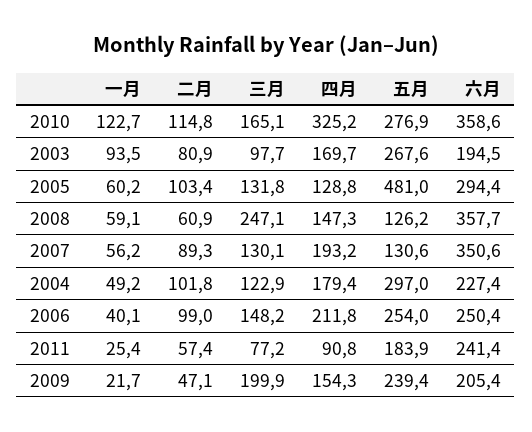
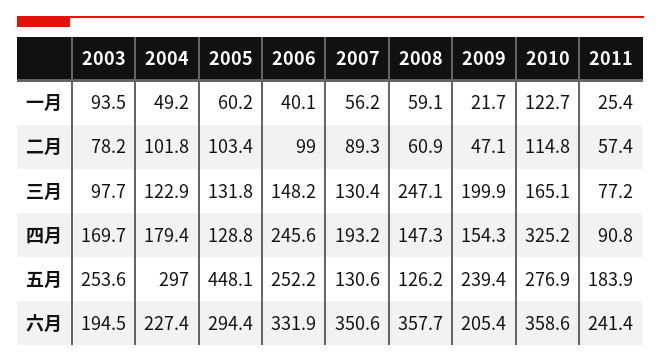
  {
    "一月": {
      "2010": 122.7,
      "2003": 93.5,
      "2005": 60.2,
      "2008": 59.1,
      "2007": 56.2,
      "2004": 49.2,
      "2006": 40.1,
      "2011": 25.4,
      "2009": 21.7
    },
    "二月": {
      "2010": 114.8,
-     "2003": 80.9,
+     "2003": 78.2,
      "2005": 103.4,
      "2008": 60.9,
      "2007": 89.3,
      "2004": 101.8,
      "2006": 99,
      "2011": 57.4,
      "2009": 47.1
    },
    "三月": {
      "2010": 165.1,
      "2003": 97.7,
      "2005": 131.8,
      "2008": 247.1,
-     "2007": 130.1,
+     "2007": 130.4,
      "2004": 122.9,
      "2006": 148.2,
      "2011": 77.2,
      "2009": 199.9
    },
    "四月": {
      "2010": 325.2,
      "2003": 169.7,
      "2005": 128.8,
      "2008": 147.3,
      "2007": 193.2,
      "2004": 179.4,
-     "2006": 211.8,
+     "2006": 245.6,
      "2011": 90.8,
      "2009": 154.3
    },
    "五月": {
      "2010": 276.9,
-     "2003": 267.6,
+     "2003": 253.6,
-     "2005": 481,
+     "2005": 448.1,
      "2008": 126.2,
      "2007": 130.6,
      "2004": 297,
-     "2006": 254,
+     "2006": 252.2,
      "2011": 183.9,
      "2009": 239.4
    },
    "六月": {
      "2010": 358.6,
      "2003": 194.5,
      "2005": 294.4,
      "2008": 357.7,
      "2007": 350.6,
      "2004": 227.4,
-     "2006": 250.4,
+     "2006": 331.9,
      "2011": 241.4,
      "2009": 205.4
    }
  }

